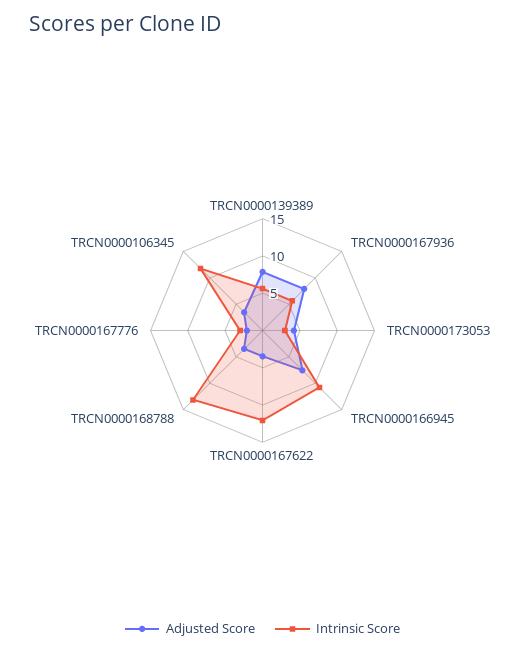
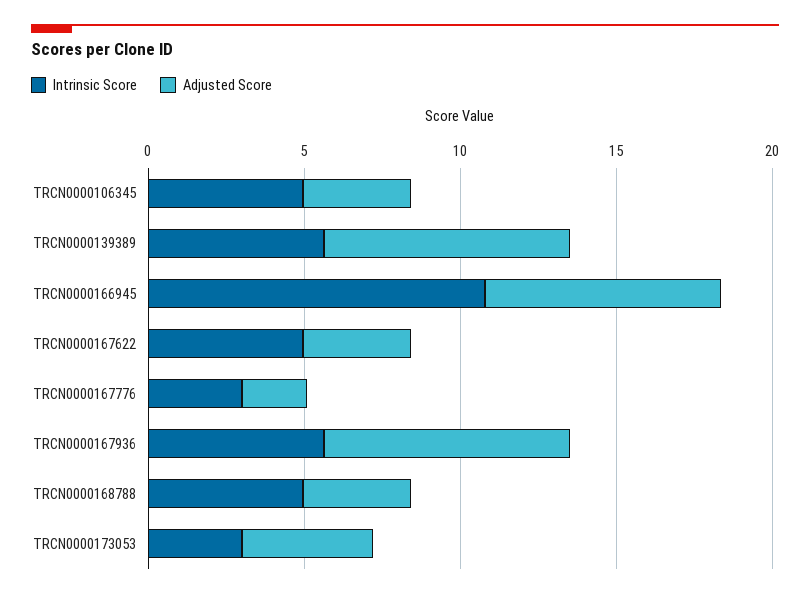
  {
    "Adjusted Score": {
      "TRCN0000139389": 8,
      "TRCN0000167936": 8,
      "TRCN0000173053": 4,
      "TRCN0000166945": 8,
      "TRCN0000167622": 3,
      "TRCN0000168788": 3,
      "TRCN0000167776": 2,
      "TRCN0000106345": 3
    },
    "Intrinsic Score": {
      "TRCN0000139389": 6,
      "TRCN0000167936": 6,
      "TRCN0000173053": 3,
      "TRCN0000166945": 11,
-     "TRCN0000167622": 12.5,
+     "TRCN0000167622": 5,
-     "TRCN0000168788": 12.5,
+     "TRCN0000168788": 5,
      "TRCN0000167776": 3,
-     "TRCN0000106345": 12.5
+     "TRCN0000106345": 5
    }
  }

